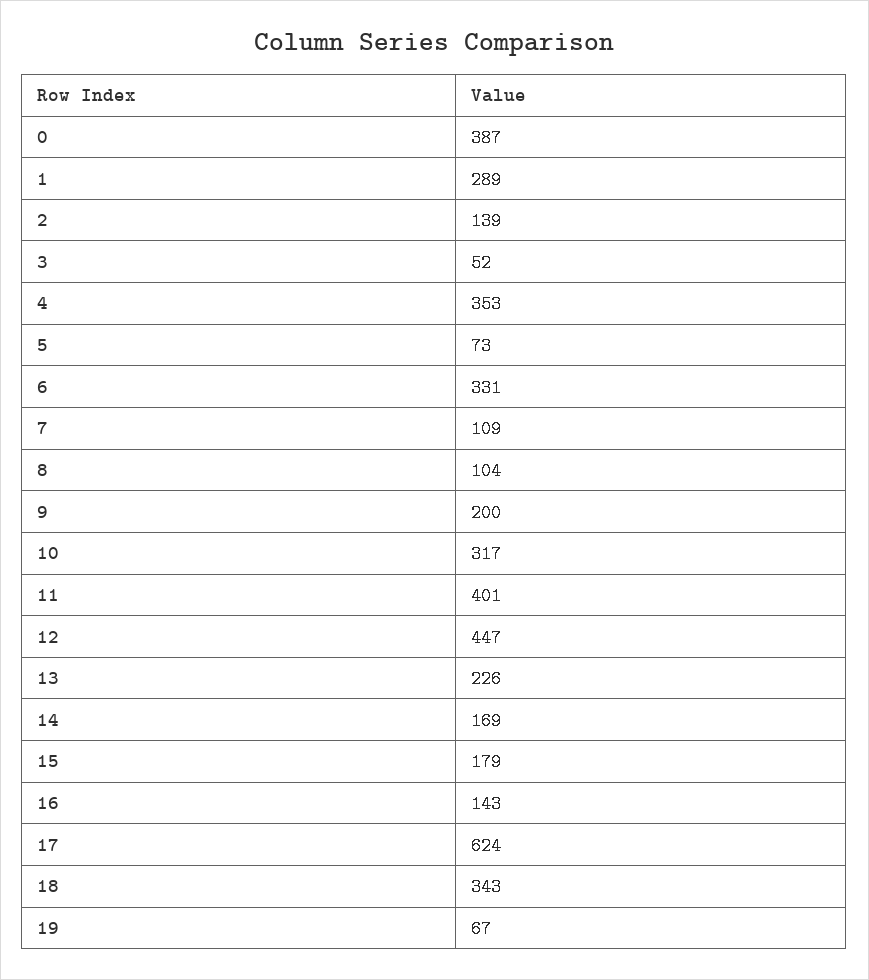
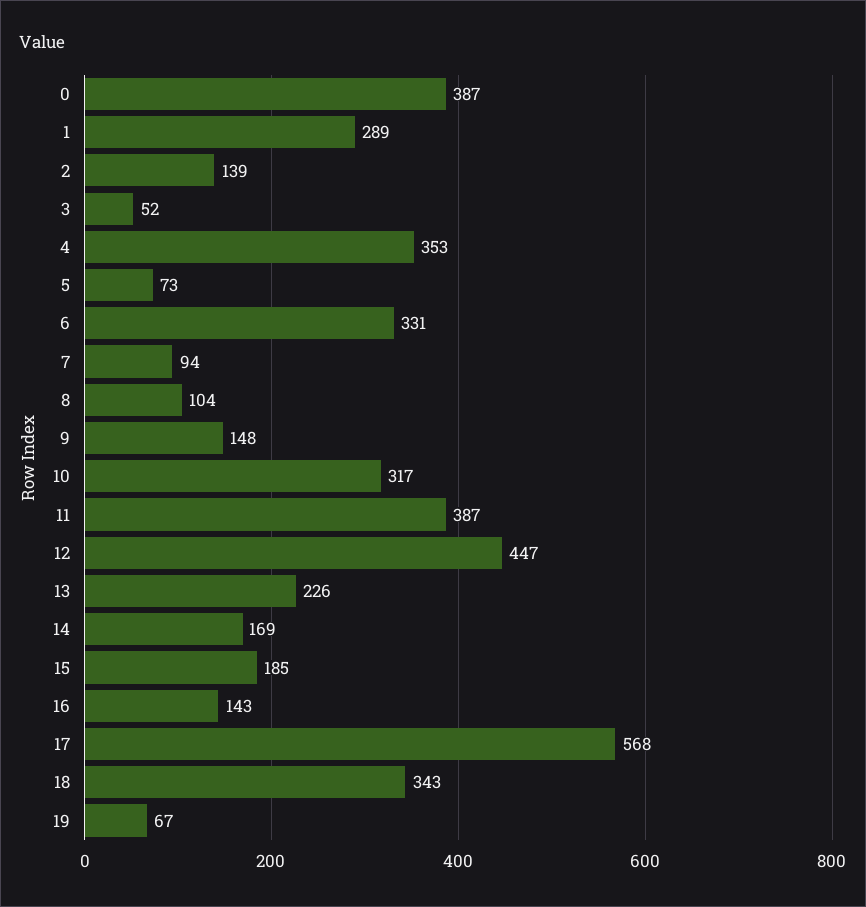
  {
    "0": 387,
    "1": 289,
    "2": 139,
    "3": 52,
    "4": 353,
    "5": 73,
    "6": 331,
-   "7": 109,
+   "7": 94,
    "8": 104,
-   "9": 200,
+   "9": 148,
    "10": 317,
-   "11": 401,
+   "11": 387,
    "12": 447,
    "13": 226,
    "14": 169,
-   "15": 179,
+   "15": 185,
    "16": 143,
-   "17": 624,
+   "17": 568,
    "18": 343,
    "19": 67
  }

